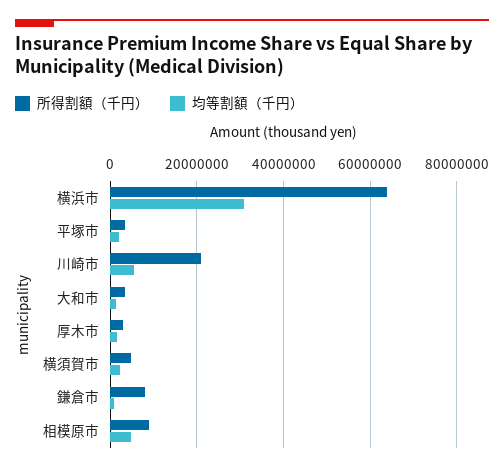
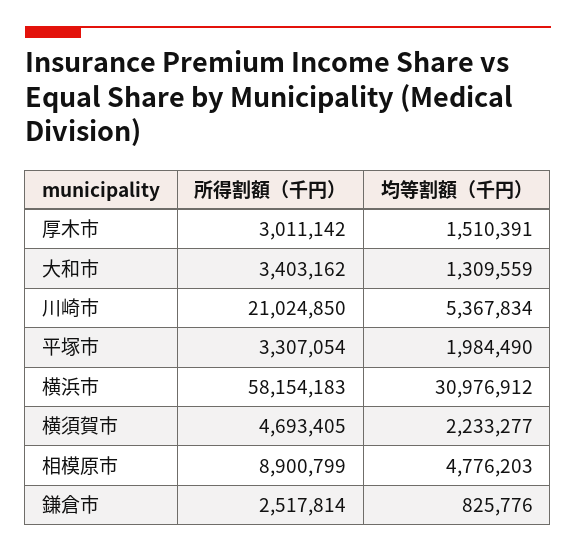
  {
    "所得割額（千円）": {
-     "横浜市": 64000000,
+     "横浜市": 58154183,
      "平塚市": 3307054,
      "川崎市": 21024850,
      "大和市": 3403162,
      "厚木市": 3011142,
      "横須賀市": 4693405,
-     "鎌倉市": 8000000,
+     "鎌倉市": 2517814,
      "相模原市": 8900799
    },
    "均等割額（千円）": {
      "横浜市": 30976912,
      "平塚市": 1984490,
      "川崎市": 5367834,
      "大和市": 1309559,
      "厚木市": 1510391,
      "横須賀市": 2233277,
      "鎌倉市": 825776,
      "相模原市": 4776203
    }
  }

